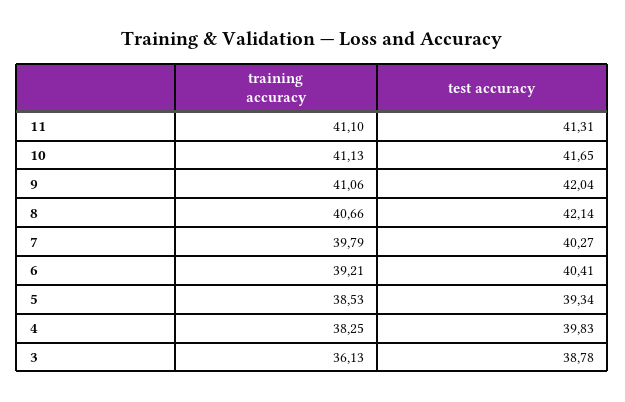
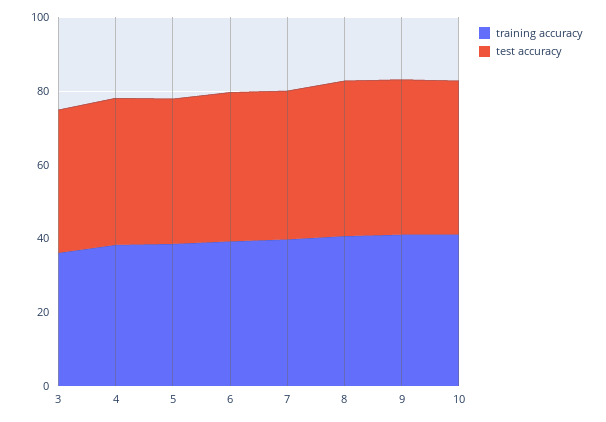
  {
    "training accuracy": {
-     "11": 41.1,
      "10": 41.13,
      "9": 41.06,
      "8": 40.66,
      "7": 39.79,
      "6": 39.21,
      "5": 38.53,
      "4": 38.25,
      "3": 36.13
    },
    "test accuracy": {
-     "11": 41.31,
      "10": 41.65,
      "9": 42.04,
      "8": 42.14,
      "7": 40.27,
      "6": 40.41,
      "5": 39.34,
      "4": 39.83,
      "3": 38.78
    }
  }

